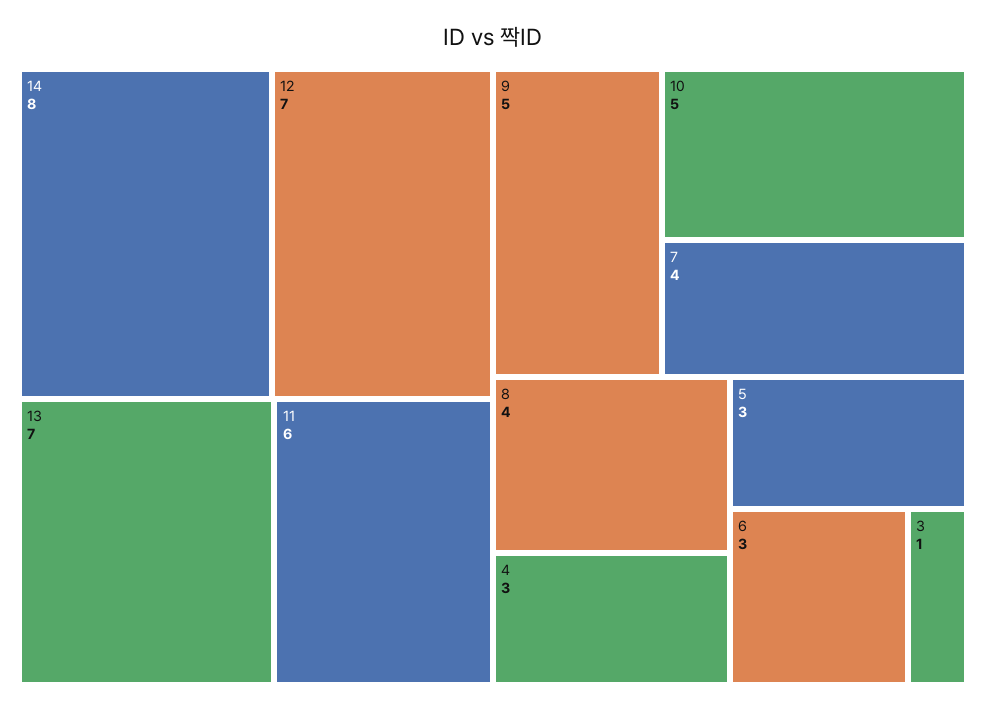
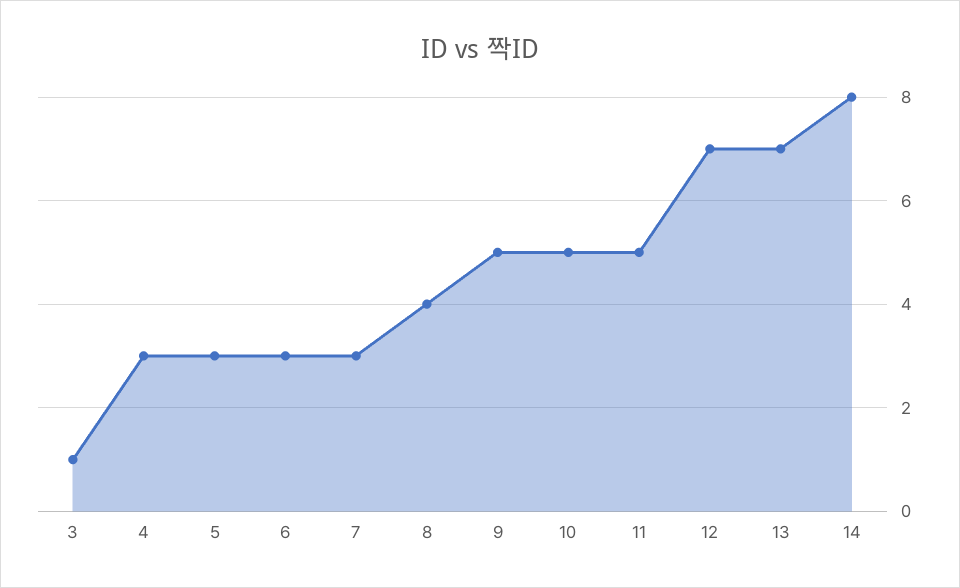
  {
    "14": 8,
    "12": 7,
    "13": 7,
-   "11": 6,
+   "11": 5,
    "9": 5,
    "10": 5,
-   "7": 4,
+   "7": 3,
    "8": 4,
    "4": 3,
    "5": 3,
    "6": 3,
    "3": 1
  }

